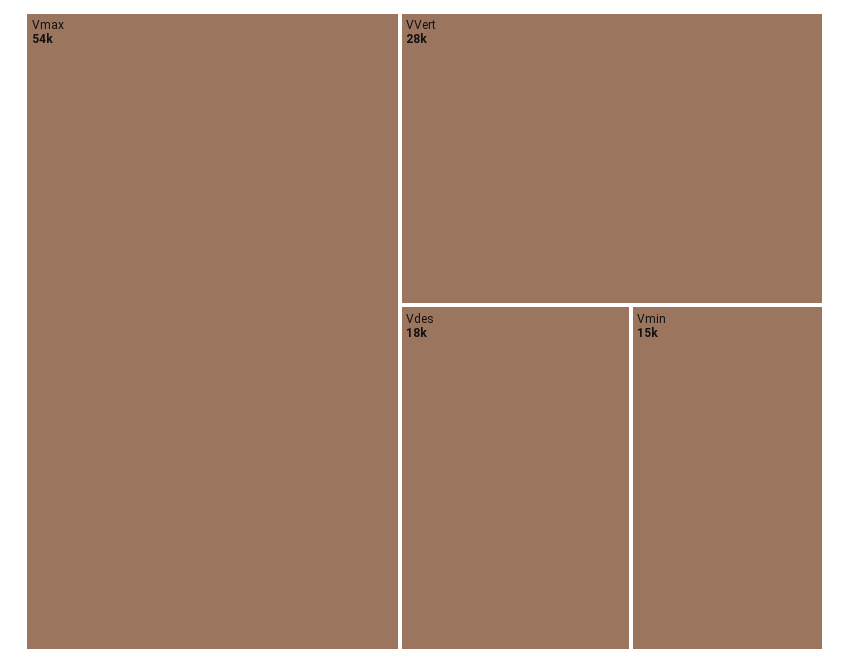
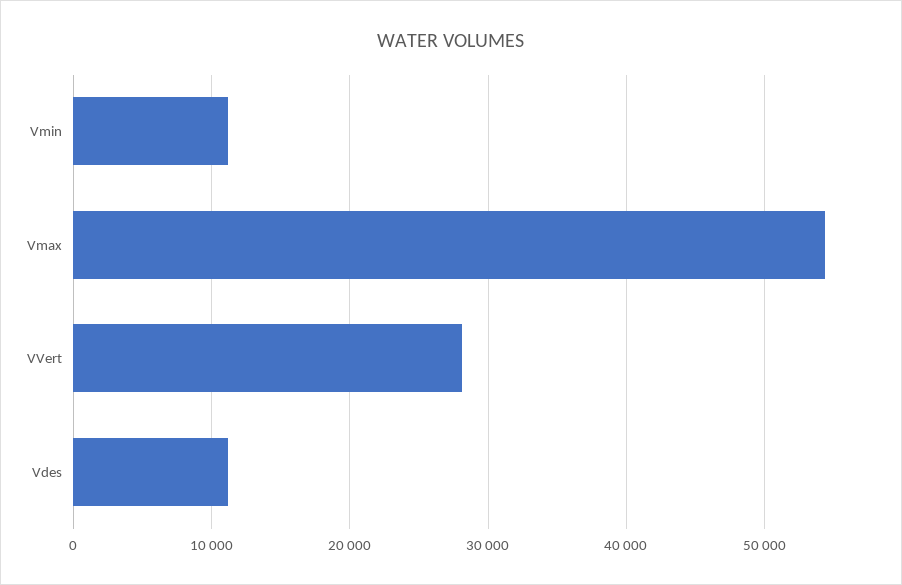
  {
    "Vmax": 54000,
    "VVert": 28000,
-   "Vdes": 18000,
+   "Vdes": 11000,
-   "Vmin": 15000
+   "Vmin": 11000
  }

